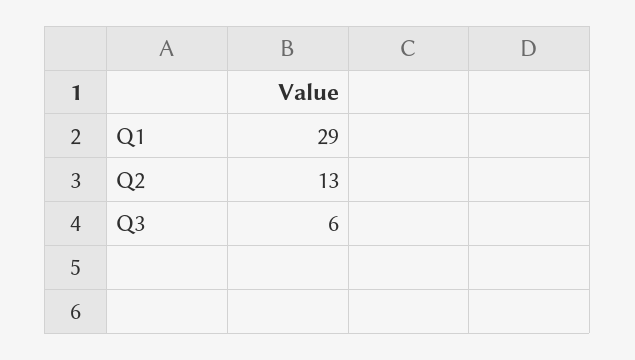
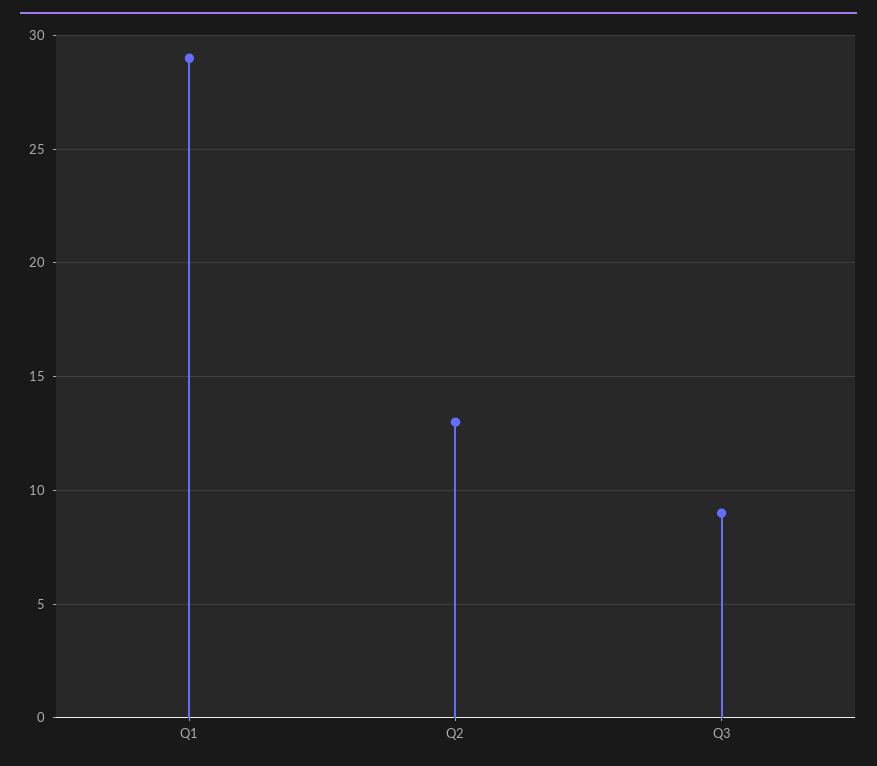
  {
    "Q1": 29,
    "Q2": 13,
-   "Q3": 6
+   "Q3": 9
  }

